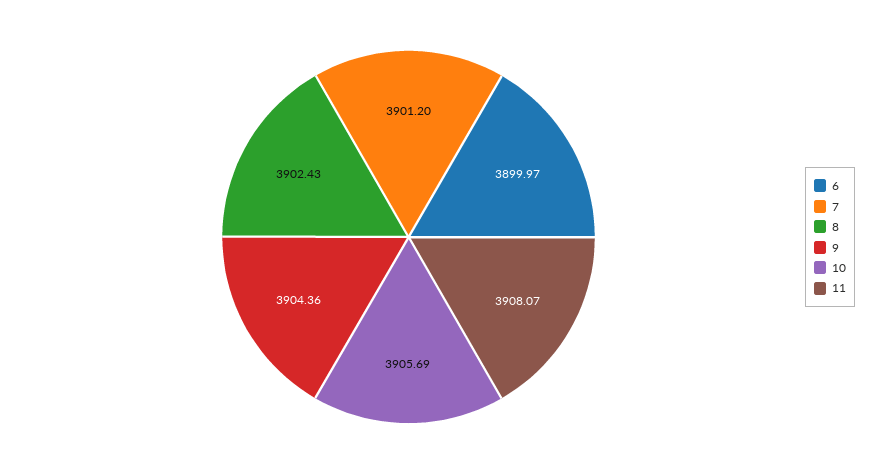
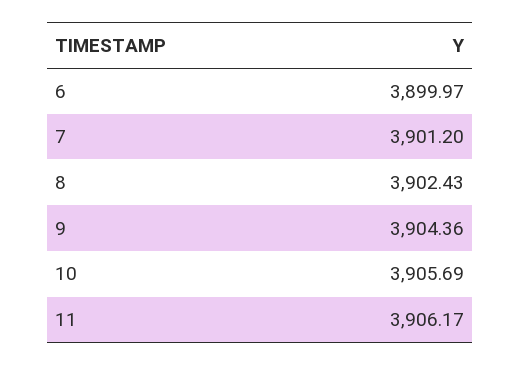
  {
    "6": 3899.97,
    "7": 3901.2,
    "8": 3902.43,
    "9": 3904.36,
    "10": 3905.69,
-   "11": 3908.07
+   "11": 3906.17
  }

